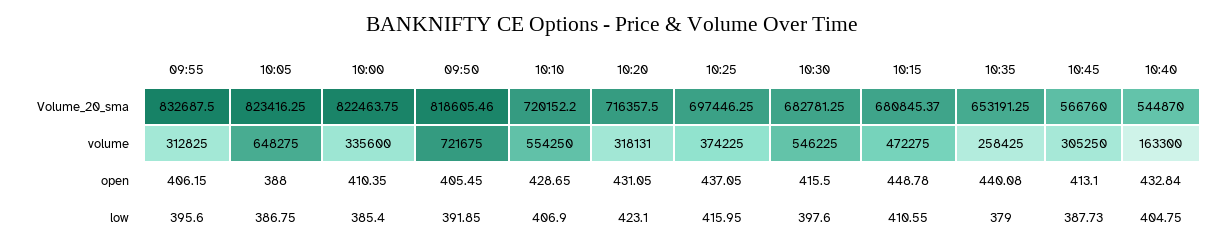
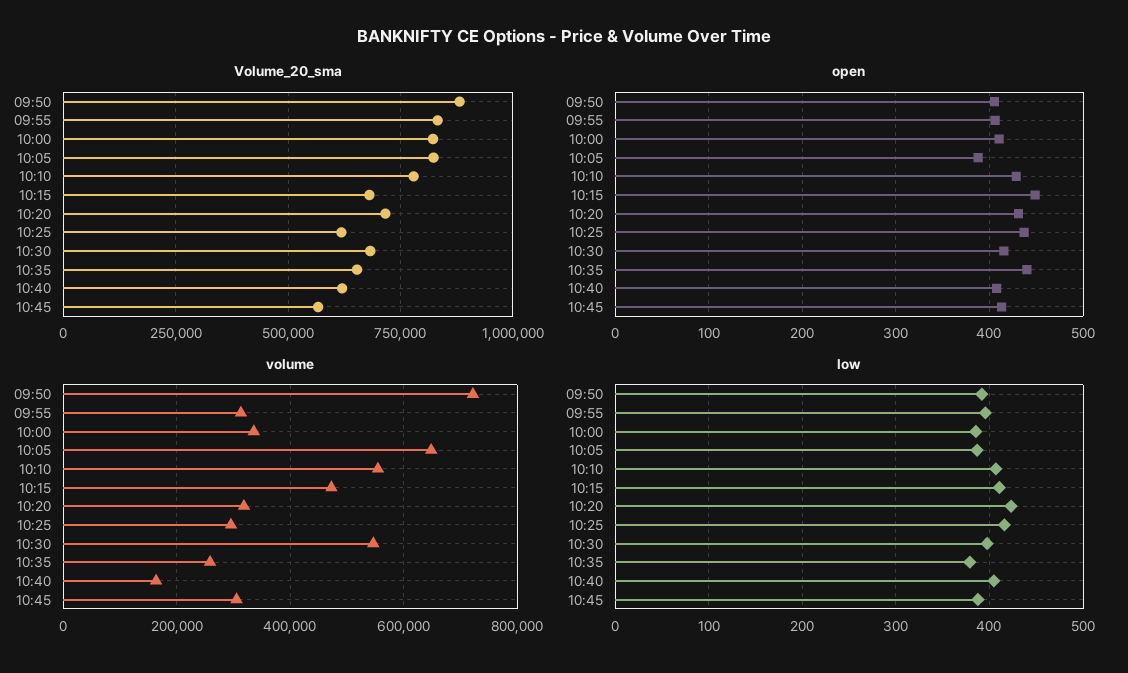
  {
    "Volume_20_sma": {
      "09:55": 832687.5,
      "10:05": 823416.25,
      "10:00": 822463.75,
-     "09:50": 818605.46,
+     "09:50": 875000,
-     "10:10": 720152.2,
+     "10:10": 775000,
      "10:20": 716357.5,
-     "10:25": 697446.25,
+     "10:25": 625000,
      "10:30": 682781.25,
      "10:15": 680845.37,
      "10:35": 653191.25,
      "10:45": 566760,
-     "10:40": 544870
+     "10:40": 625000
    },
    "volume": {
      "09:55": 312825,
      "10:05": 648275,
      "10:00": 335600,
      "09:50": 721675,
      "10:10": 554250,
      "10:20": 318131,
-     "10:25": 374225,
+     "10:25": 300000,
      "10:30": 546225,
      "10:15": 472275,
      "10:35": 258425,
      "10:45": 305250,
      "10:40": 163300
    },
    "open": {
      "09:55": 406.15,
      "10:05": 388,
      "10:00": 410.35,
      "09:50": 405.45,
      "10:10": 428.65,
      "10:20": 431.05,
      "10:25": 437.05,
      "10:30": 415.5,
      "10:15": 448.78,
      "10:35": 440.08,
      "10:45": 413.1,
-     "10:40": 432.84
+     "10:40": 410
    },
    "low": {
      "09:55": 395.6,
      "10:05": 386.75,
      "10:00": 385.4,
      "09:50": 391.85,
      "10:10": 406.9,
      "10:20": 423.1,
      "10:25": 415.95,
      "10:30": 397.6,
      "10:15": 410.55,
      "10:35": 379,
      "10:45": 387.73,
      "10:40": 404.75
    }
  }

